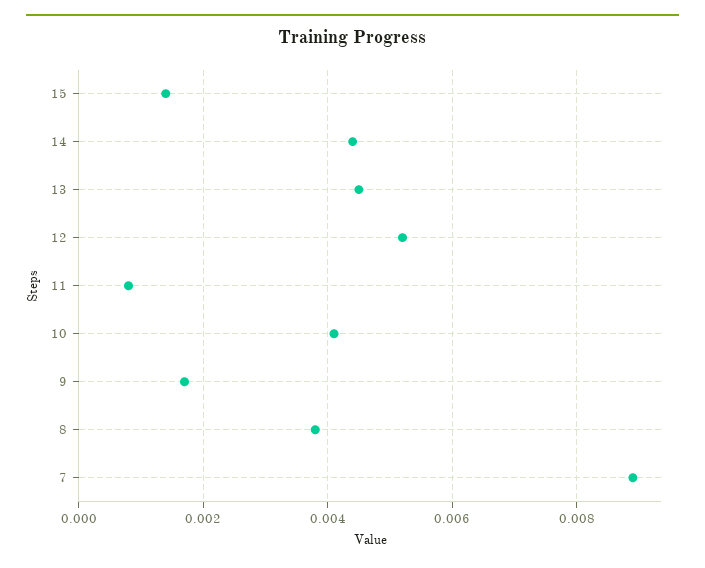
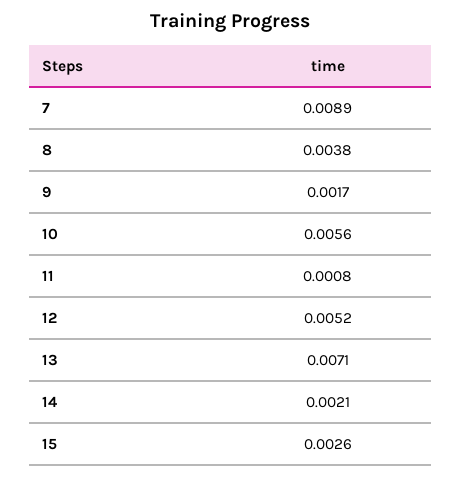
  {
-   "15": 0.0015,
+   "15": 0.0026,
-   "14": 0.0045,
+   "14": 0.0021,
-   "13": 0.0045,
+   "13": 0.0071,
    "12": 0.0052,
    "11": 0.0008,
-   "10": 0.004,
+   "10": 0.0056,
    "9": 0.0017,
    "8": 0.0038,
    "7": 0.0089
  }

